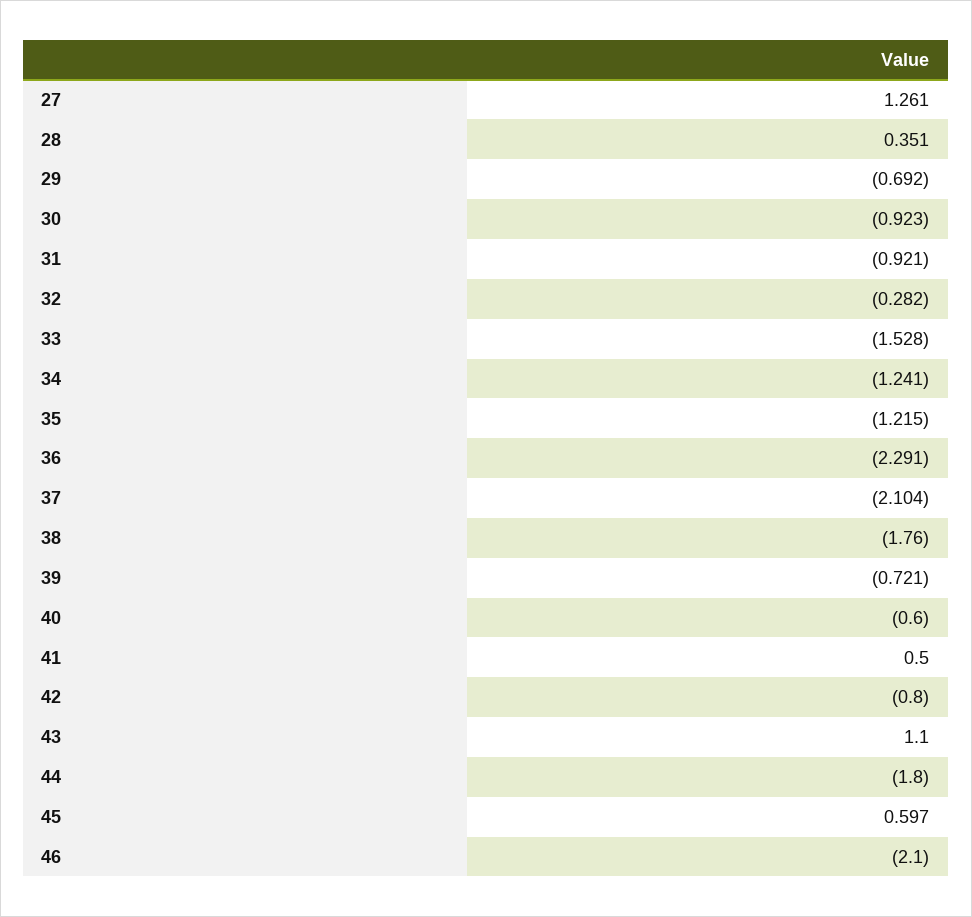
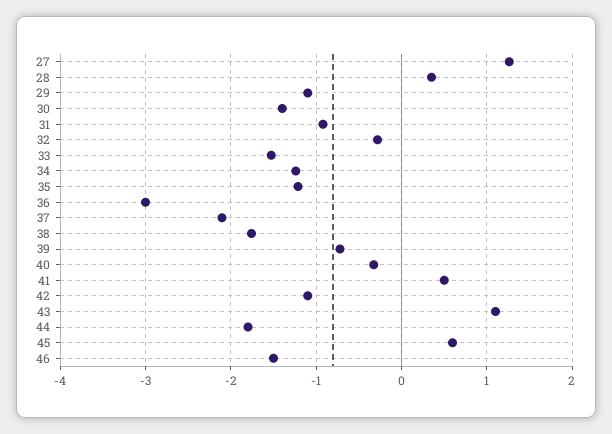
  {
    "27": 1.261,
    "28": 0.351,
-   "29": -0.692,
+   "29": -1.1,
-   "30": -0.923,
+   "30": -1.4,
    "31": -0.921,
    "32": -0.282,
    "33": -1.528,
    "34": -1.241,
    "35": -1.215,
-   "36": -2.291,
+   "36": -3,
    "37": -2.104,
    "38": -1.76,
    "39": -0.721,
-   "40": -0.6,
+   "40": -0.3,
    "41": 0.5,
-   "42": -0.8,
+   "42": -1.1,
    "43": 1.1,
    "44": -1.8,
    "45": 0.597,
-   "46": -2.1
+   "46": -1.5
  }

